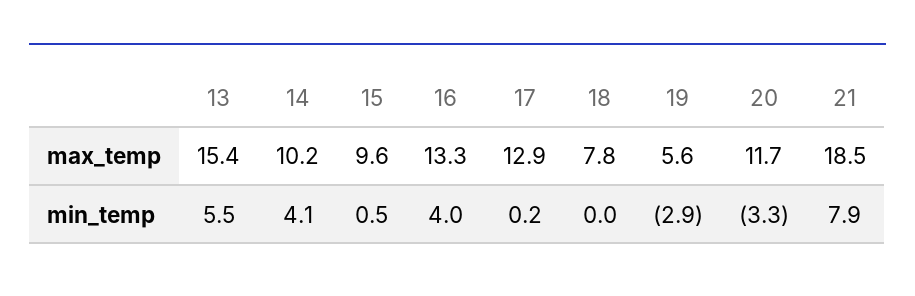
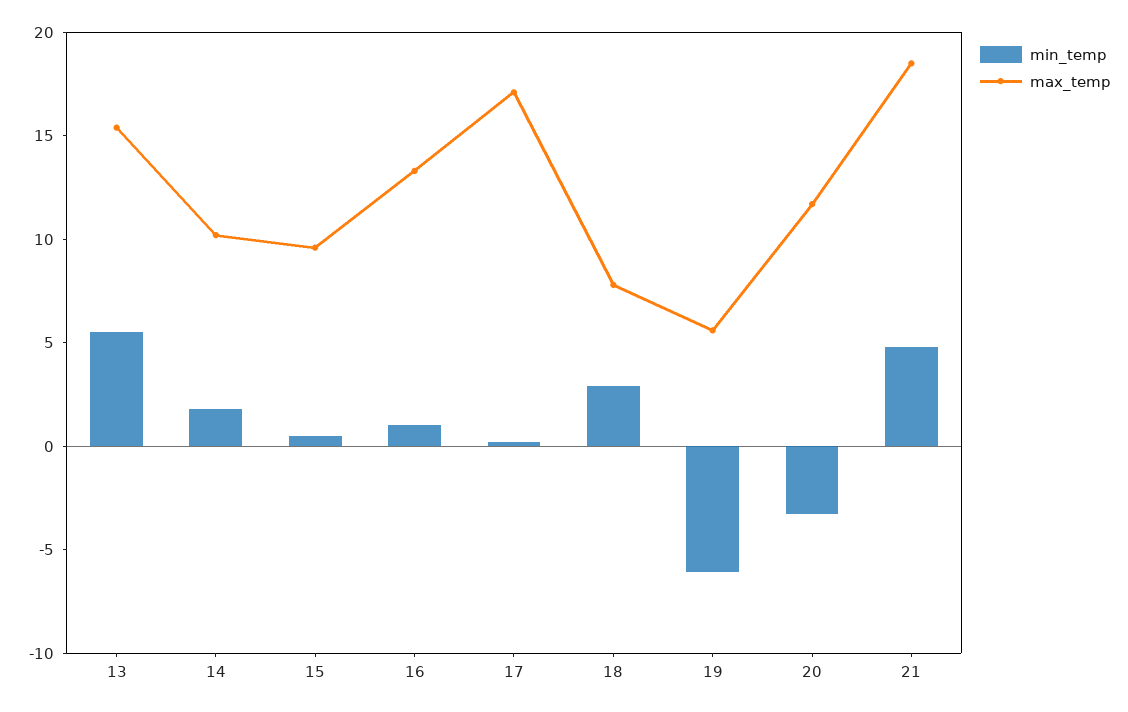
  {
    "max_temp": {
      "13": 15.4,
      "14": 10.2,
      "15": 9.6,
      "16": 13.3,
-     "17": 12.9,
+     "17": 17,
      "18": 7.8,
      "19": 5.6,
      "20": 11.7,
      "21": 18.5
    },
    "min_temp": {
      "13": 5.5,
-     "14": 4.1,
+     "14": 2,
      "15": 0.5,
-     "16": 4,
+     "16": 1,
      "17": 0.2,
-     "18": 0,
+     "18": 3,
-     "19": -2.9,
+     "19": -6,
      "20": -3.3,
-     "21": 7.9
+     "21": 5
    }
  }

